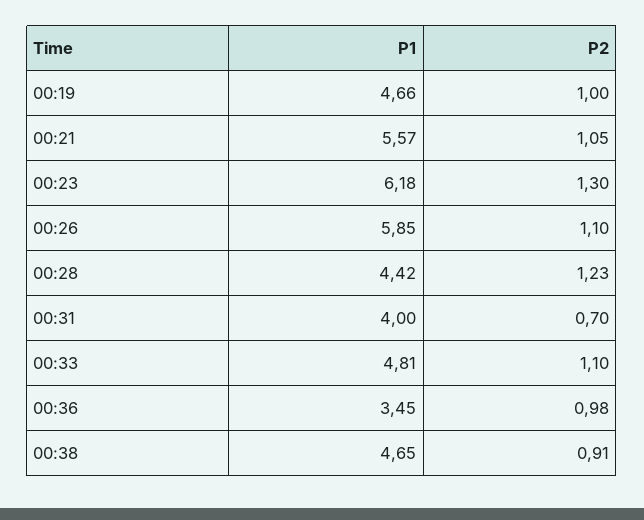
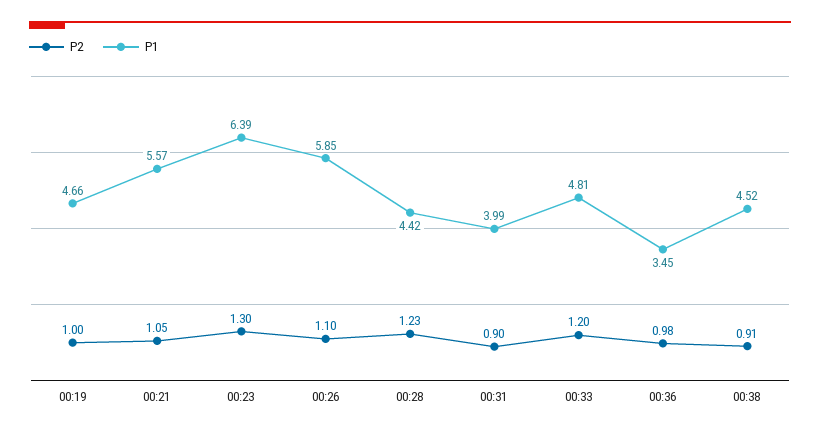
  {
    "P1": {
      "00:19": 4.66,
      "00:21": 5.57,
-     "00:23": 6.18,
+     "00:23": 6.39,
      "00:26": 5.85,
      "00:28": 4.42,
-     "00:31": 4,
+     "00:31": 3.99,
      "00:33": 4.81,
      "00:36": 3.45,
-     "00:38": 4.65
+     "00:38": 4.52
    },
    "P2": {
      "00:19": 1,
      "00:21": 1.05,
      "00:23": 1.3,
      "00:26": 1.1,
      "00:28": 1.23,
-     "00:31": 0.7,
+     "00:31": 0.9,
-     "00:33": 1.1,
+     "00:33": 1.2,
      "00:36": 0.98,
      "00:38": 0.91
    }
  }

